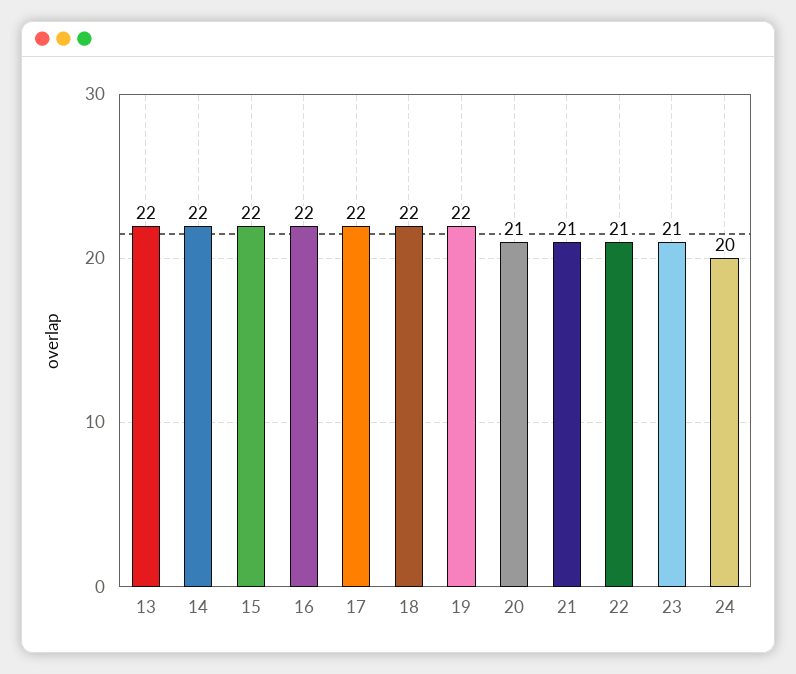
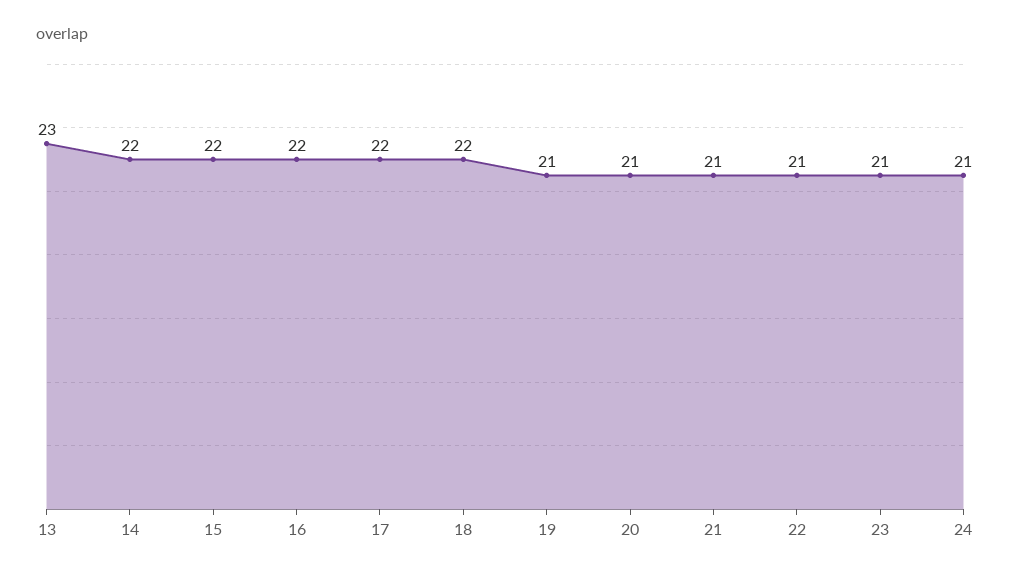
  {
-   "13": 22,
+   "13": 23,
    "14": 22,
    "15": 22,
    "16": 22,
    "17": 22,
    "18": 22,
-   "19": 22,
+   "19": 21,
    "20": 21,
    "21": 21,
    "22": 21,
    "23": 21,
-   "24": 20
+   "24": 21
  }

